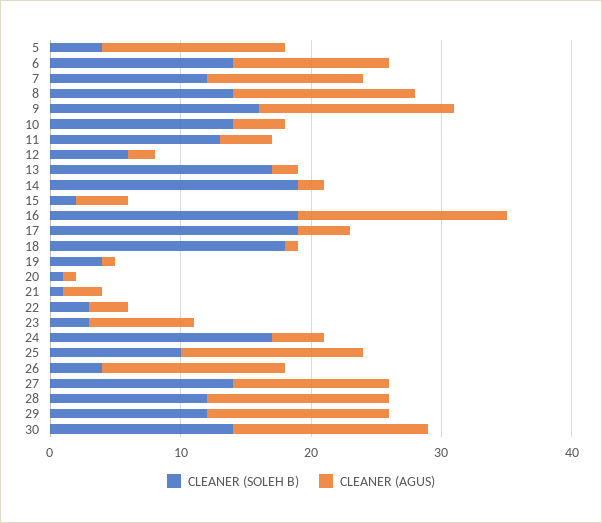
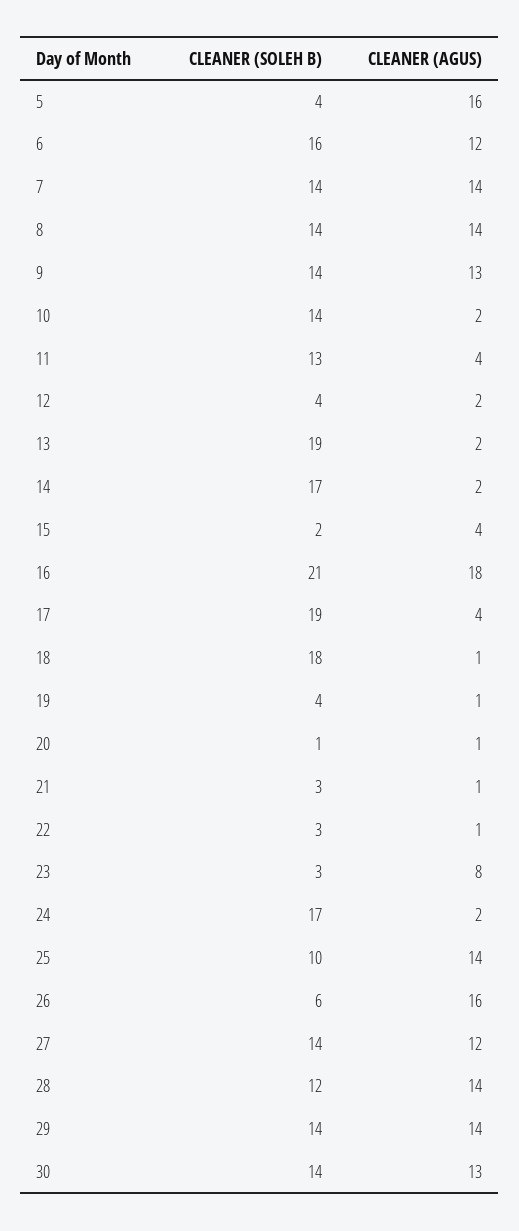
  {
    "CLEANER (SOLEH B)": {
      "5": 4,
-     "6": 14,
+     "6": 16,
-     "7": 12,
+     "7": 14,
      "8": 14,
-     "9": 16,
+     "9": 14,
      "10": 14,
      "11": 13,
-     "12": 6,
+     "12": 4,
-     "13": 17,
+     "13": 19,
-     "14": 19,
+     "14": 17,
      "15": 2,
-     "16": 19,
+     "16": 21,
      "17": 19,
      "18": 18,
      "19": 4,
      "20": 1,
-     "21": 1,
+     "21": 3,
      "22": 3,
      "23": 3,
      "24": 17,
      "25": 10,
-     "26": 4,
+     "26": 6,
      "27": 14,
      "28": 12,
-     "29": 12,
+     "29": 14,
      "30": 14
    },
    "CLEANER (AGUS)": {
-     "5": 14,
+     "5": 16,
      "6": 12,
-     "7": 12,
+     "7": 14,
      "8": 14,
-     "9": 15,
+     "9": 13,
-     "10": 4,
+     "10": 2,
      "11": 4,
      "12": 2,
      "13": 2,
      "14": 2,
      "15": 4,
-     "16": 16,
+     "16": 18,
      "17": 4,
      "18": 1,
      "19": 1,
      "20": 1,
-     "21": 3,
+     "21": 1,
-     "22": 3,
+     "22": 1,
      "23": 8,
-     "24": 4,
+     "24": 2,
      "25": 14,
-     "26": 14,
+     "26": 16,
      "27": 12,
      "28": 14,
      "29": 14,
-     "30": 15
+     "30": 13
    }
  }

